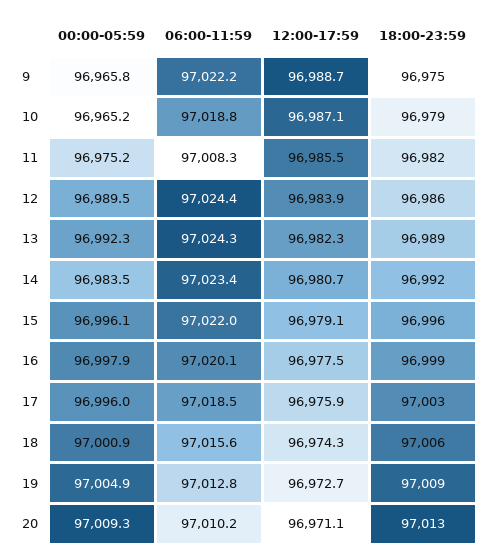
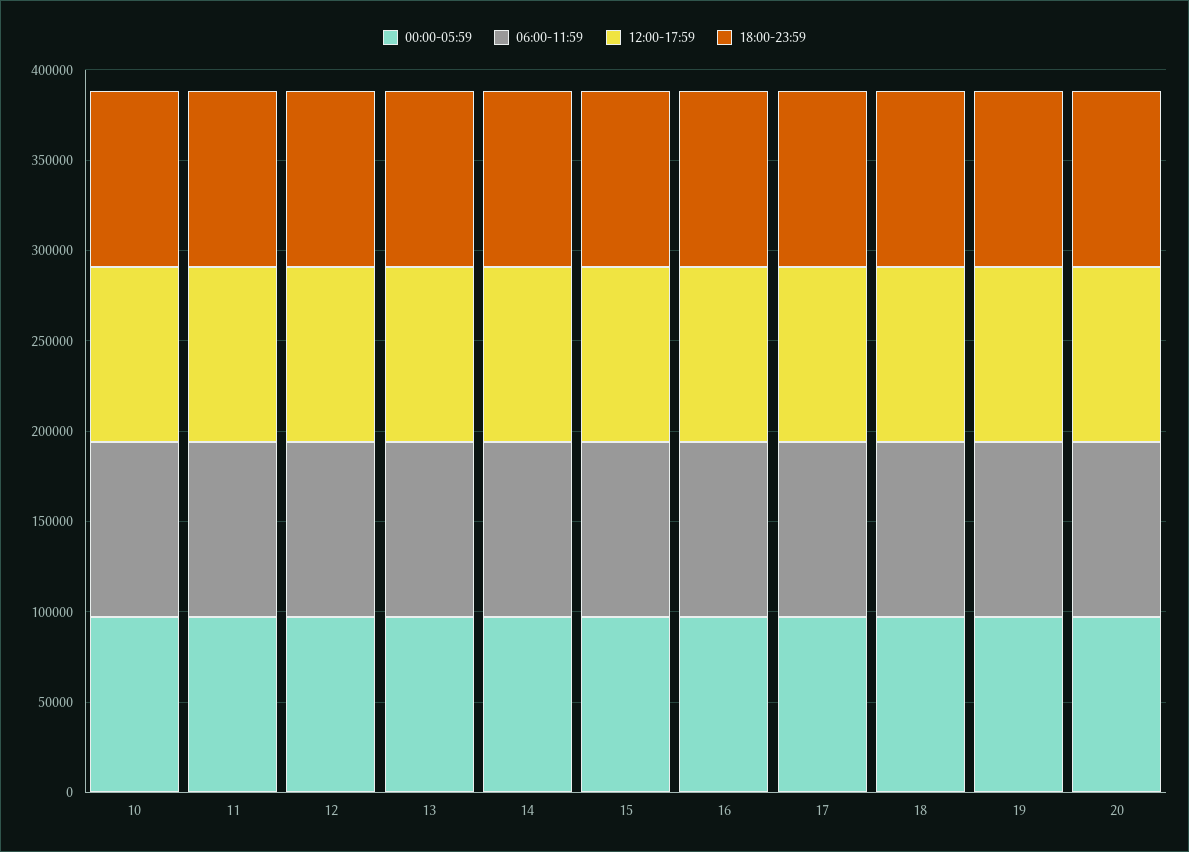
  {
    "00:00-05:59": {
-     "9": 96965.8,
      "10": 96965.2,
      "11": 96975.2,
      "12": 96989.5,
      "13": 96992.3,
      "14": 96983.5,
      "15": 96996.1,
      "16": 96997.9,
      "17": 96996,
      "18": 97000.9,
      "19": 97004.9,
      "20": 97009.3
    },
    "06:00-11:59": {
-     "9": 97022.2,
      "10": 97018.8,
      "11": 97008.3,
      "12": 97024.4,
      "13": 97024.3,
      "14": 97023.4,
      "15": 97022,
      "16": 97020.1,
      "17": 97018.5,
      "18": 97015.6,
      "19": 97012.8,
      "20": 97010.2
    },
    "12:00-17:59": {
-     "9": 96988.7,
      "10": 96987.1,
      "11": 96985.5,
      "12": 96983.9,
      "13": 96982.3,
      "14": 96980.7,
      "15": 96979.1,
      "16": 96977.5,
      "17": 96975.9,
      "18": 96974.3,
      "19": 96972.7,
      "20": 96971.1
    },
    "18:00-23:59": {
-     "9": 96975,
      "10": 96979,
      "11": 96982,
      "12": 96986,
      "13": 96989,
      "14": 96992,
      "15": 96996,
      "16": 96999,
      "17": 97003,
      "18": 97006,
      "19": 97009,
      "20": 97013
    }
  }

